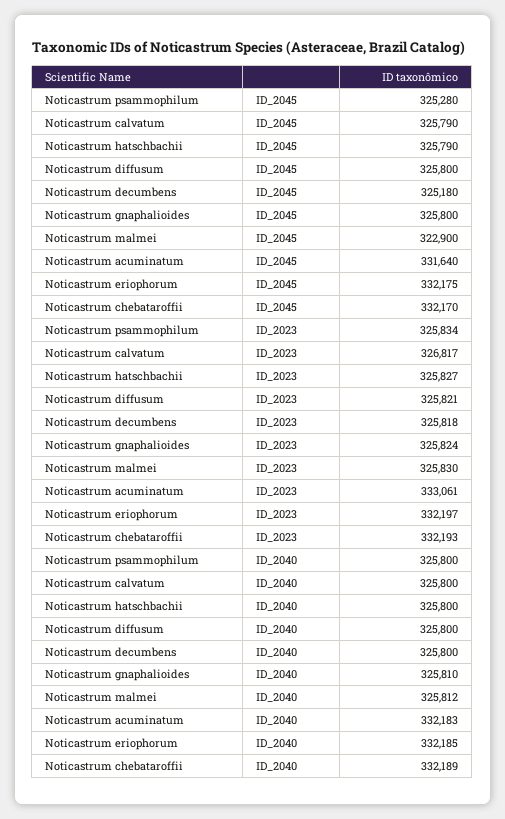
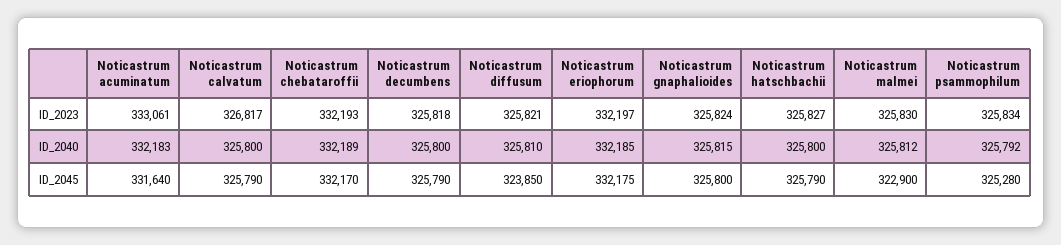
  {
    "Noticastrum psammophilum": {
      "ID_2045": 325280,
      "ID_2023": 325834,
-     "ID_2040": 325800
+     "ID_2040": 325792
    },
    "Noticastrum calvatum": {
      "ID_2045": 325790,
      "ID_2023": 326817,
      "ID_2040": 325800
    },
    "Noticastrum hatschbachii": {
      "ID_2045": 325790,
      "ID_2023": 325827,
      "ID_2040": 325800
    },
    "Noticastrum diffusum": {
-     "ID_2045": 325800,
+     "ID_2045": 323850,
      "ID_2023": 325821,
-     "ID_2040": 325800
+     "ID_2040": 325810
    },
    "Noticastrum decumbens": {
-     "ID_2045": 325180,
+     "ID_2045": 325790,
      "ID_2023": 325818,
      "ID_2040": 325800
    },
    "Noticastrum gnaphalioides": {
      "ID_2045": 325800,
      "ID_2023": 325824,
-     "ID_2040": 325810
+     "ID_2040": 325815
    },
    "Noticastrum malmei": {
      "ID_2045": 322900,
      "ID_2023": 325830,
      "ID_2040": 325812
    },
    "Noticastrum acuminatum": {
      "ID_2045": 331640,
      "ID_2023": 333061,
      "ID_2040": 332183
    },
    "Noticastrum eriophorum": {
      "ID_2045": 332175,
      "ID_2023": 332197,
      "ID_2040": 332185
    },
    "Noticastrum chebataroffii": {
      "ID_2045": 332170,
      "ID_2023": 332193,
      "ID_2040": 332189
    }
  }

